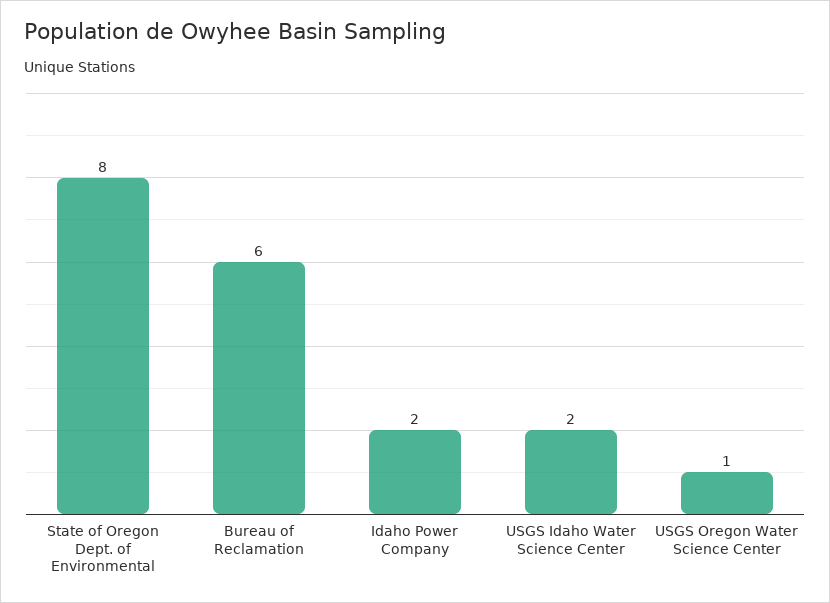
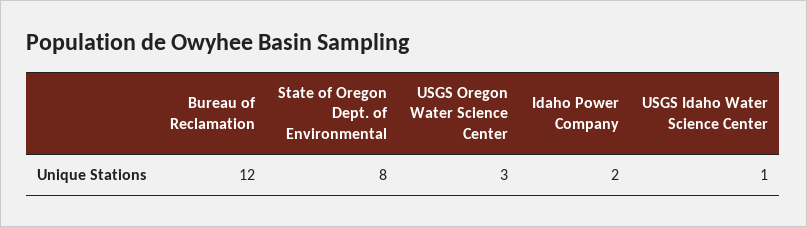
  {
    "State of Oregon Dept. of Environmental": 8,
-   "Bureau of Reclamation": 6,
+   "Bureau of Reclamation": 12,
    "Idaho Power Company": 2,
-   "USGS Idaho Water Science Center": 2,
+   "USGS Idaho Water Science Center": 1,
-   "USGS Oregon Water Science Center": 1
+   "USGS Oregon Water Science Center": 3
  }

